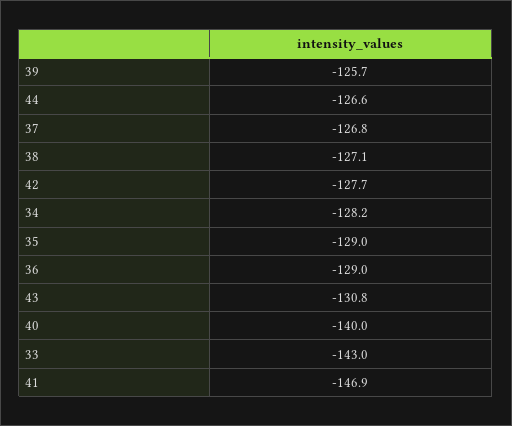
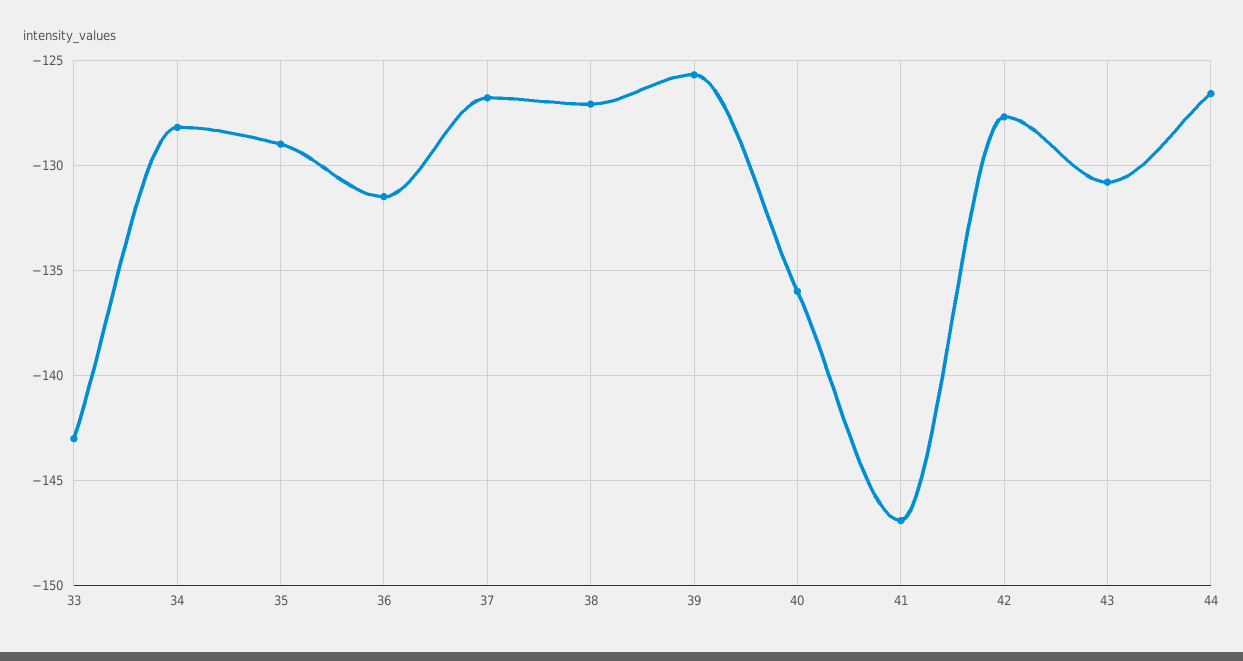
  {
    "39": -125.7,
    "44": -126.6,
    "37": -126.8,
    "38": -127.1,
    "42": -127.7,
    "34": -128.2,
    "35": -129,
-   "36": -129,
+   "36": -131.5,
    "43": -130.8,
-   "40": -140,
+   "40": -136,
    "33": -143,
    "41": -146.9
  }

